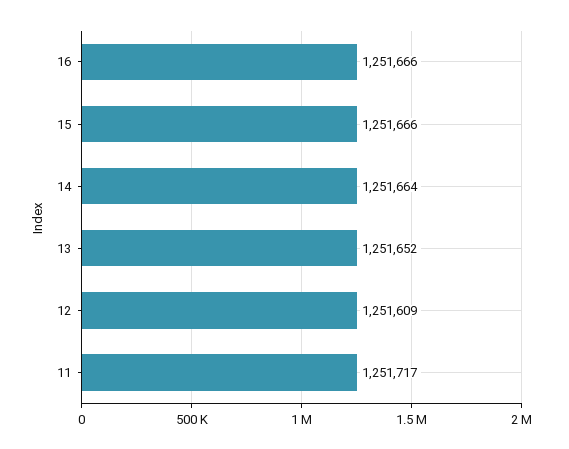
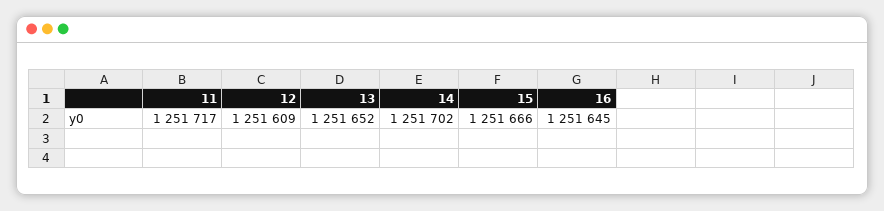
  {
-   "16": 1251666,
+   "16": 1251645,
    "15": 1251666,
-   "14": 1251664,
+   "14": 1251702,
    "13": 1251652,
    "12": 1251609,
    "11": 1251717
  }

